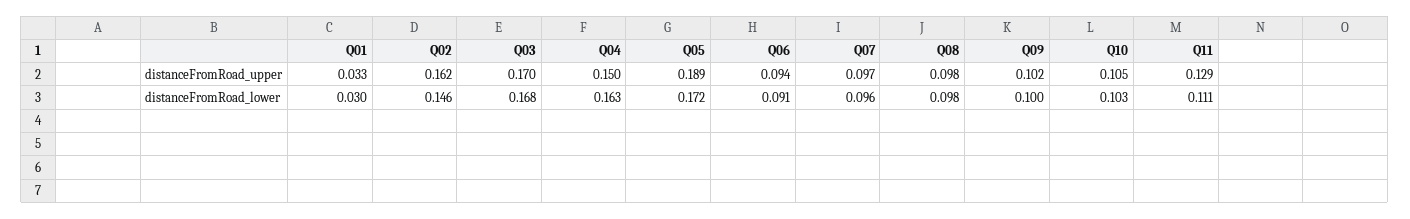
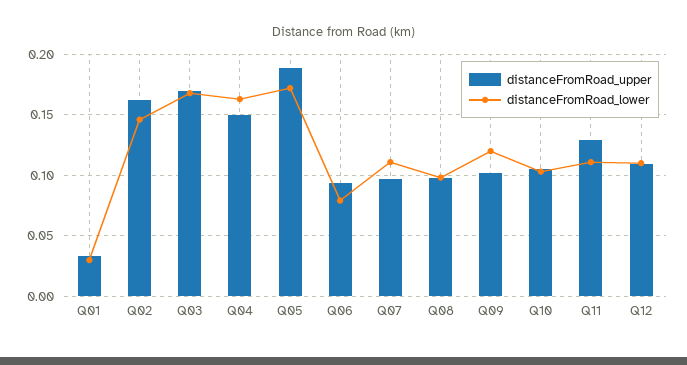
  {
    "distanceFromRoad_upper": {
      "Q01": 0.033,
      "Q02": 0.162,
      "Q03": 0.17,
      "Q04": 0.15,
      "Q05": 0.189,
      "Q06": 0.094,
      "Q07": 0.097,
      "Q08": 0.098,
      "Q09": 0.102,
      "Q10": 0.105,
-     "Q11": 0.129
+     "Q11": 0.129,
+     "Q12": 0.11
    },
    "distanceFromRoad_lower": {
      "Q01": 0.03,
      "Q02": 0.146,
      "Q03": 0.168,
      "Q04": 0.163,
      "Q05": 0.172,
-     "Q06": 0.091,
+     "Q06": 0.08,
-     "Q07": 0.096,
+     "Q07": 0.11,
      "Q08": 0.098,
-     "Q09": 0.1,
+     "Q09": 0.12,
      "Q10": 0.103,
-     "Q11": 0.111
+     "Q11": 0.111,
+     "Q12": 0.11
    }
  }

